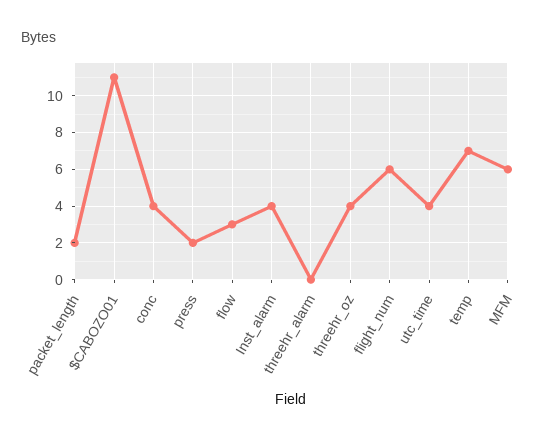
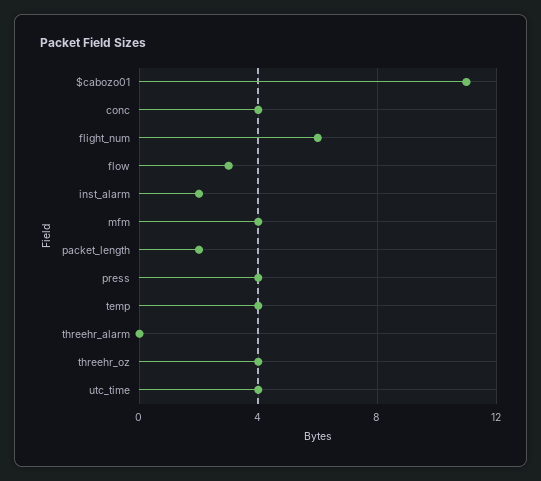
  {
    "packet_length": 2,
    "$CABOZO01": 11,
    "conc": 4,
-   "press": 2,
+   "press": 4,
    "flow": 3,
-   "Inst_alarm": 4,
+   "Inst_alarm": 2,
    "threehr_alarm": 0,
    "threehr_oz": 4,
    "flight_num": 6,
    "utc_time": 4,
-   "temp": 7,
+   "temp": 4,
-   "MFM": 6
+   "MFM": 4
  }

